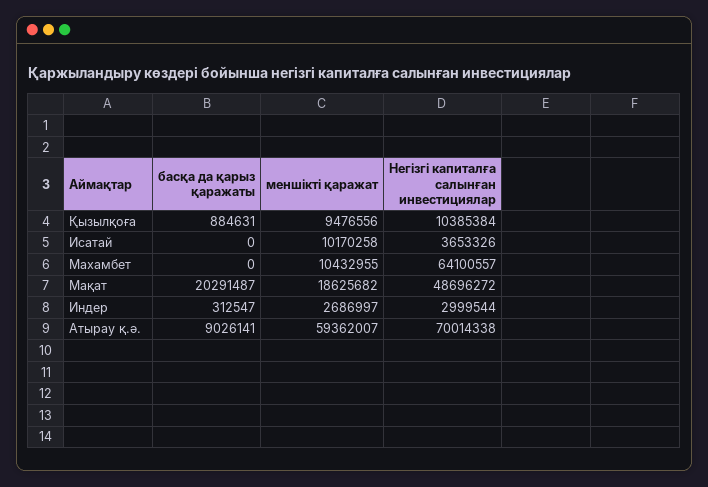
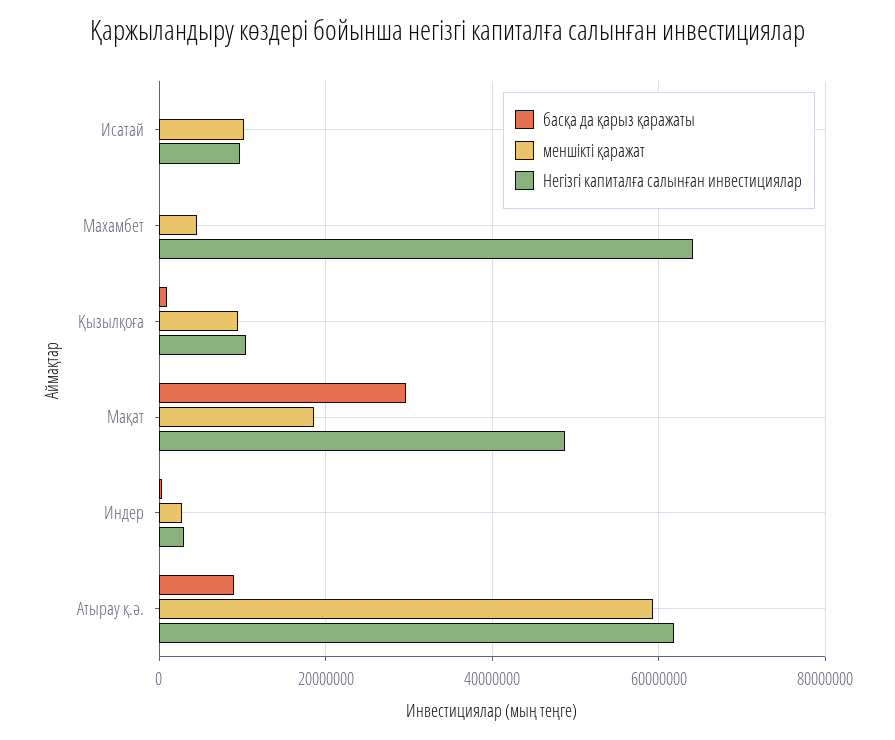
  {
    "басқа да қарыз қаражаты": {
      "Қызылқоға": 884631,
      "Исатай": 0,
      "Махамбет": 0,
-     "Мақат": 20291487,
+     "Мақат": 30000000,
      "Индер": 312547,
      "Атырау қ.ә.": 9026141
    },
    "меншікті қаражат": {
      "Қызылқоға": 9476556,
      "Исатай": 10170258,
-     "Махамбет": 10432955,
+     "Махамбет": 4000000,
      "Мақат": 18625682,
      "Индер": 2686997,
      "Атырау қ.ә.": 59362007
    },
    "Негізгі капиталға салынған инвестициялар": {
      "Қызылқоға": 10385384,
-     "Исатай": 3653326,
+     "Исатай": 10000000,
      "Махамбет": 64100557,
      "Мақат": 48696272,
      "Индер": 2999544,
-     "Атырау қ.ә.": 70014338
+     "Атырау қ.ә.": 62000000
    }
  }

